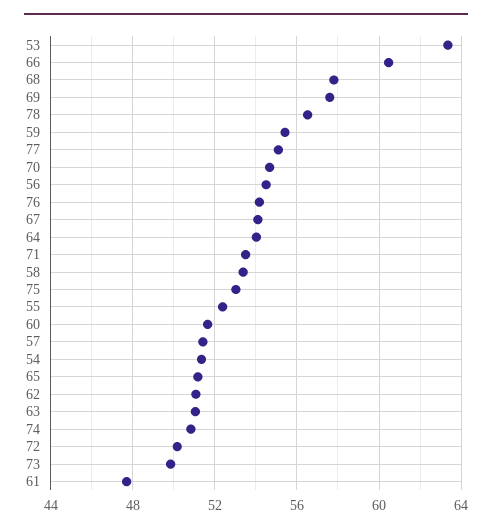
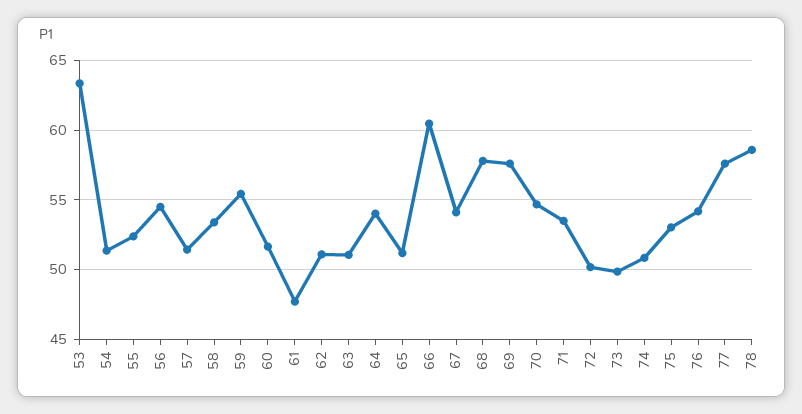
  {
    "53": 63.5,
    "66": 60.5,
    "68": 58,
    "69": 57.5,
-   "78": 56.5,
+   "78": 58.5,
    "59": 55.5,
-   "77": 55,
+   "77": 57.5,
    "70": 54.5,
    "56": 54.5,
    "76": 54,
    "67": 54,
    "64": 54,
    "71": 53.5,
    "58": 53.5,
    "75": 53,
    "55": 52.5,
    "60": 51.5,
    "57": 51.5,
    "54": 51.5,
    "65": 51,
    "62": 51,
    "63": 51,
    "74": 51,
    "72": 50,
    "73": 50,
    "61": 47.5
  }

